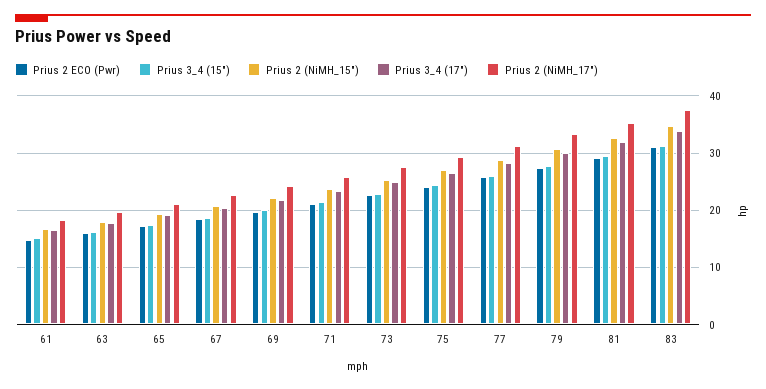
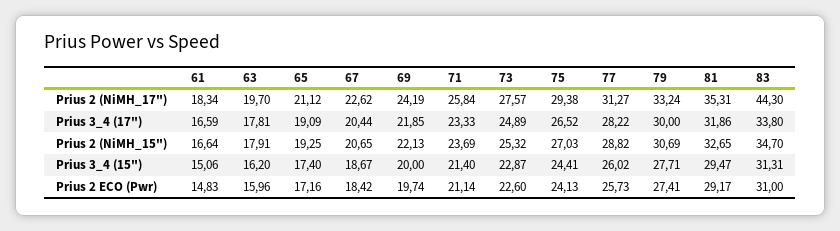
  {
    "Prius 2 ECO (Pwr)": {
      "61": 14.83,
      "63": 15.96,
      "65": 17.16,
      "67": 18.42,
      "69": 19.74,
      "71": 21.14,
      "73": 22.6,
      "75": 24.13,
      "77": 25.73,
      "79": 27.41,
      "81": 29.17,
      "83": 31
    },
    "Prius 3_4 (15\")": {
      "61": 15.06,
      "63": 16.2,
      "65": 17.4,
      "67": 18.67,
      "69": 20,
      "71": 21.4,
      "73": 22.87,
      "75": 24.41,
      "77": 26.02,
      "79": 27.71,
      "81": 29.47,
      "83": 31.31
    },
    "Prius 2 (NiMH_15\")": {
      "61": 16.64,
      "63": 17.91,
      "65": 19.25,
      "67": 20.65,
      "69": 22.13,
      "71": 23.69,
      "73": 25.32,
      "75": 27.03,
      "77": 28.82,
      "79": 30.69,
      "81": 32.65,
      "83": 34.7
    },
    "Prius 3_4 (17\")": {
      "61": 16.59,
      "63": 17.81,
      "65": 19.09,
      "67": 20.44,
      "69": 21.85,
      "71": 23.33,
      "73": 24.89,
      "75": 26.52,
      "77": 28.22,
      "79": 30,
      "81": 31.86,
      "83": 33.8
    },
    "Prius 2 (NiMH_17\")": {
      "61": 18.34,
      "63": 19.7,
      "65": 21.12,
      "67": 22.62,
      "69": 24.19,
      "71": 25.84,
      "73": 27.57,
      "75": 29.38,
      "77": 31.27,
      "79": 33.24,
      "81": 35.31,
-     "83": 38
+     "83": 44.3
    }
  }

